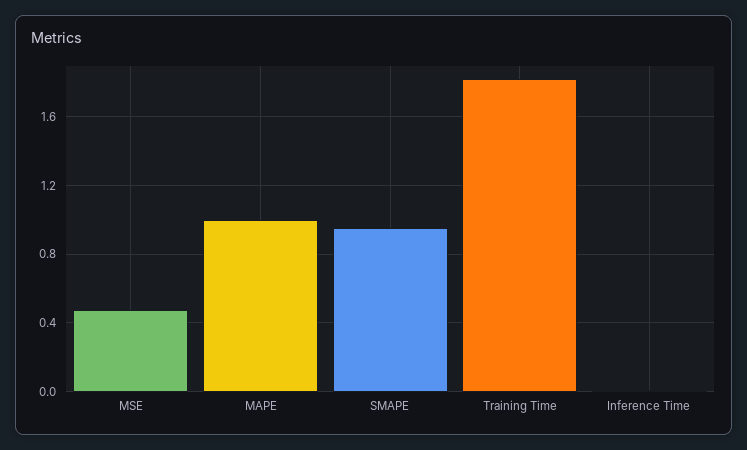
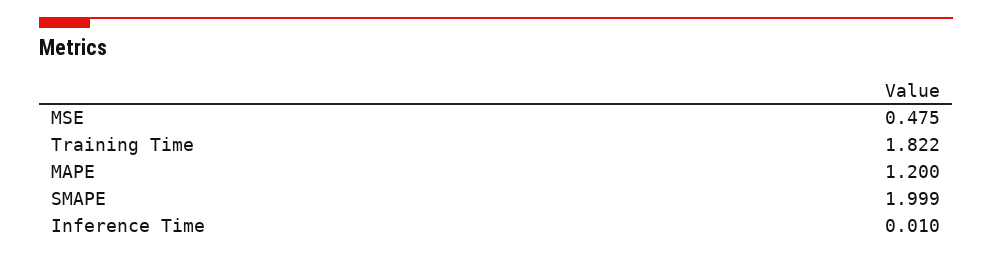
  {
    "MSE": 0.475,
-   "MAPE": 1,
+   "MAPE": 1.2,
-   "SMAPE": 0.95,
+   "SMAPE": 1.999,
    "Training Time": 1.822,
    "Inference Time": 0.01
  }

